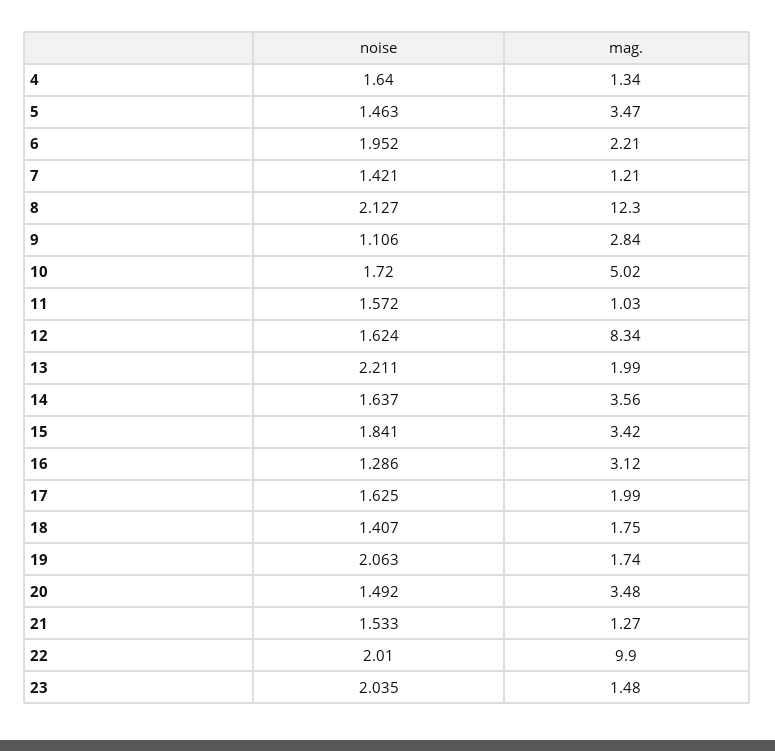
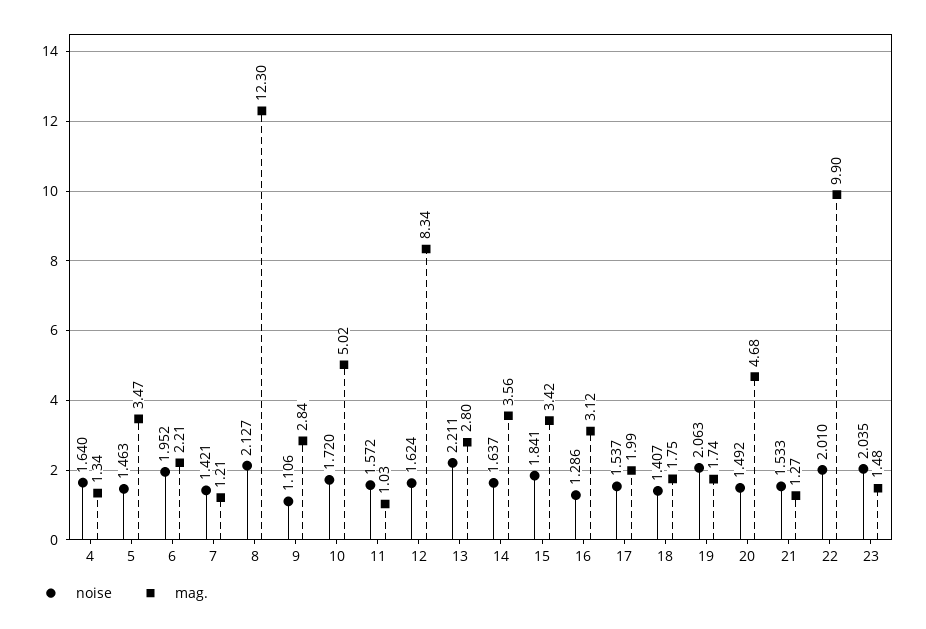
  {
    "noise": {
      "4": 1.64,
      "5": 1.463,
      "6": 1.952,
      "7": 1.421,
      "8": 2.127,
      "9": 1.106,
      "10": 1.72,
      "11": 1.572,
      "12": 1.624,
      "13": 2.211,
      "14": 1.637,
      "15": 1.841,
      "16": 1.286,
-     "17": 1.625,
+     "17": 1.537,
      "18": 1.407,
      "19": 2.063,
      "20": 1.492,
      "21": 1.533,
      "22": 2.01,
      "23": 2.035
    },
    "mag.": {
      "4": 1.34,
      "5": 3.47,
      "6": 2.21,
      "7": 1.21,
      "8": 12.3,
      "9": 2.84,
      "10": 5.02,
      "11": 1.03,
      "12": 8.34,
-     "13": 1.99,
+     "13": 2.8,
      "14": 3.56,
      "15": 3.42,
      "16": 3.12,
      "17": 1.99,
      "18": 1.75,
      "19": 1.74,
-     "20": 3.48,
+     "20": 4.68,
      "21": 1.27,
      "22": 9.9,
      "23": 1.48
    }
  }

